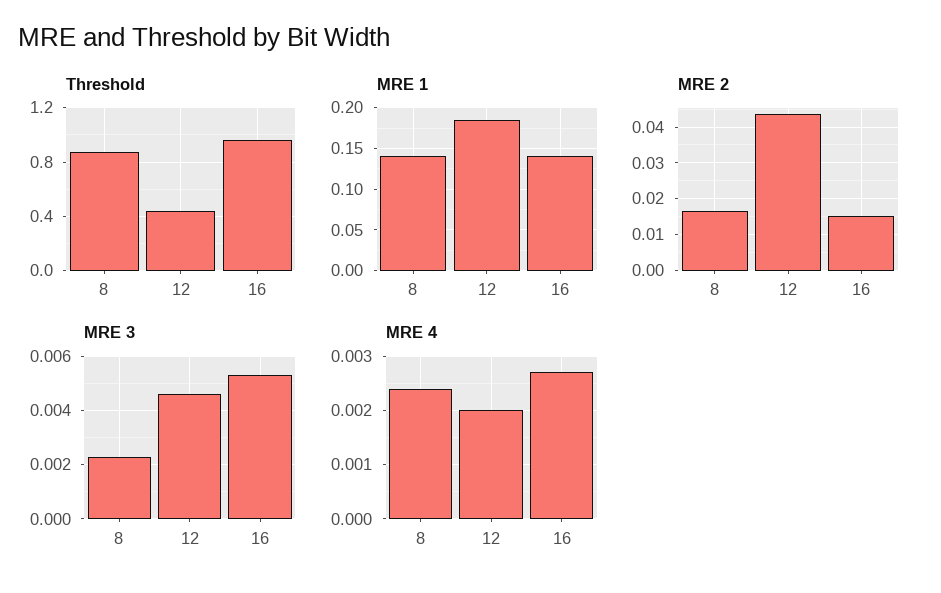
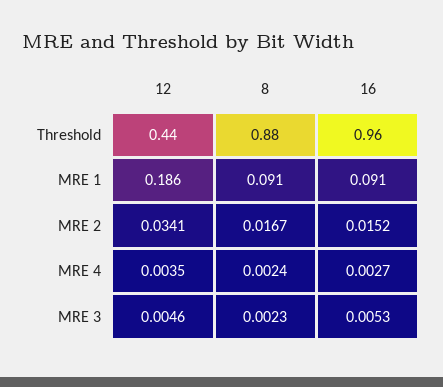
  {
    "Threshold": {
      "8": 0.88,
      "12": 0.44,
      "16": 0.96
    },
    "MRE 1": {
-     "8": 0.14,
+     "8": 0.091,
      "12": 0.186,
-     "16": 0.14
+     "16": 0.091
    },
    "MRE 2": {
      "8": 0.0167,
-     "12": 0.044,
+     "12": 0.0341,
      "16": 0.0152
    },
    "MRE 3": {
      "8": 0.0023,
      "12": 0.0046,
      "16": 0.0053
    },
    "MRE 4": {
      "8": 0.0024,
-     "12": 0.002,
+     "12": 0.0035,
      "16": 0.0027
    }
  }

